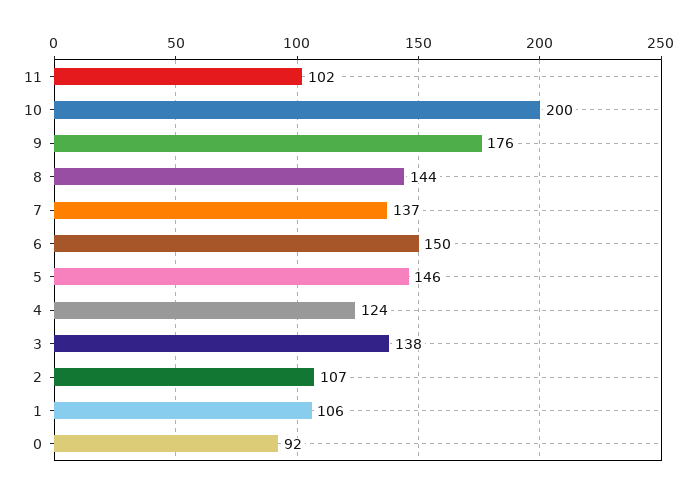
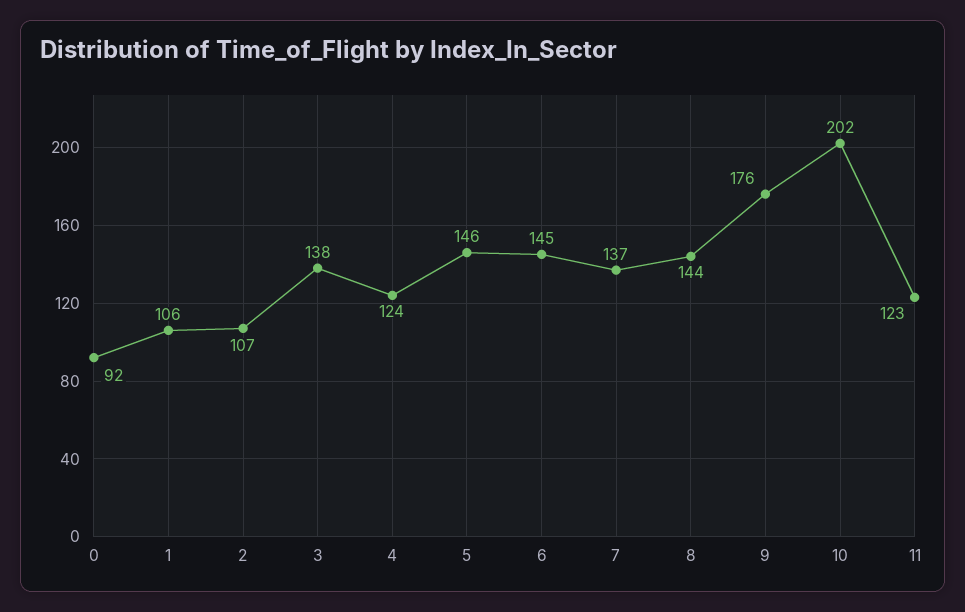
  {
-   "11": 102,
+   "11": 123,
-   "10": 200,
+   "10": 202,
    "9": 176,
    "8": 144,
    "7": 137,
-   "6": 150,
+   "6": 145,
    "5": 146,
    "4": 124,
    "3": 138,
    "2": 107,
    "1": 106,
    "0": 92
  }

